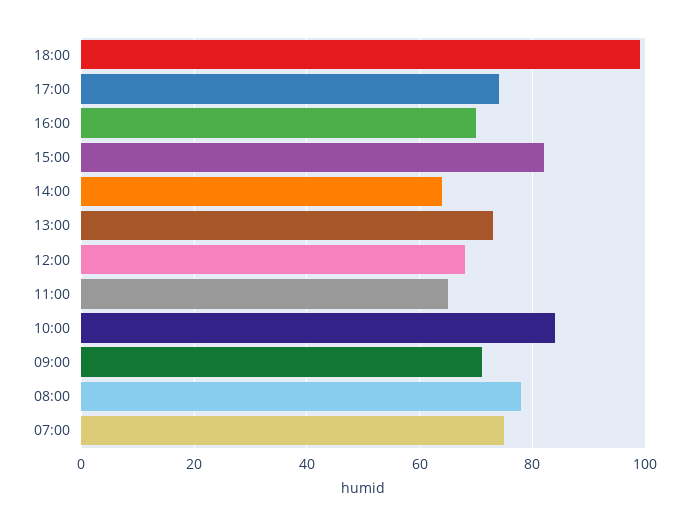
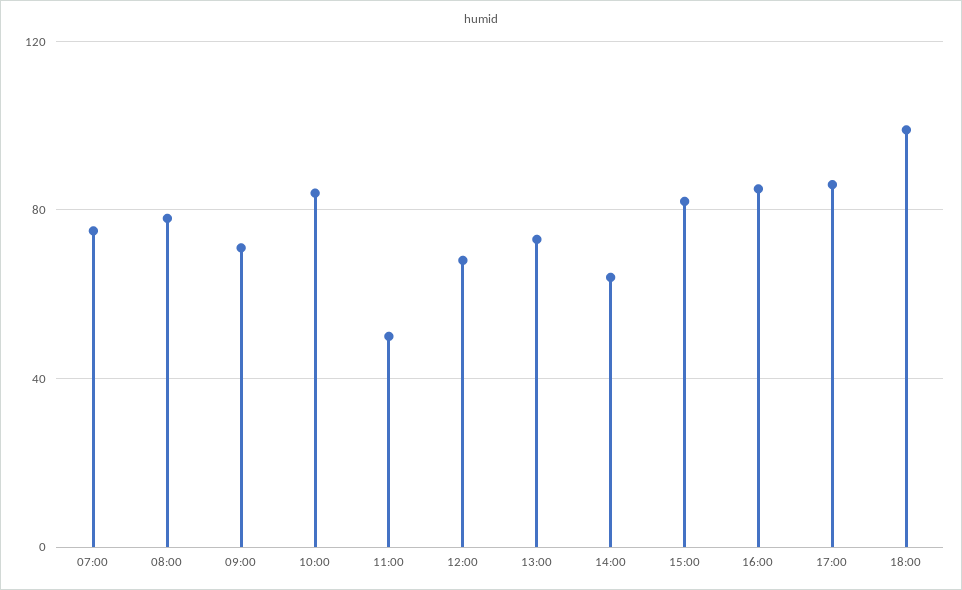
  {
    "18:00": 100,
-   "17:00": 75,
+   "17:00": 85,
-   "16:00": 70,
+   "16:00": 85,
    "15:00": 80,
    "14:00": 65,
    "13:00": 75,
    "12:00": 70,
-   "11:00": 65,
+   "11:00": 50,
    "10:00": 85,
    "09:00": 70,
    "08:00": 80,
    "07:00": 75
  }

